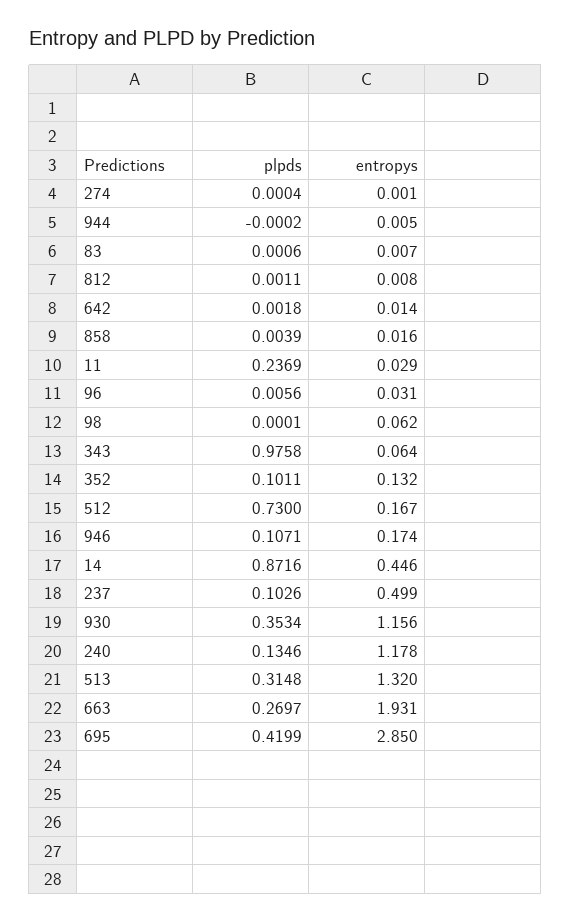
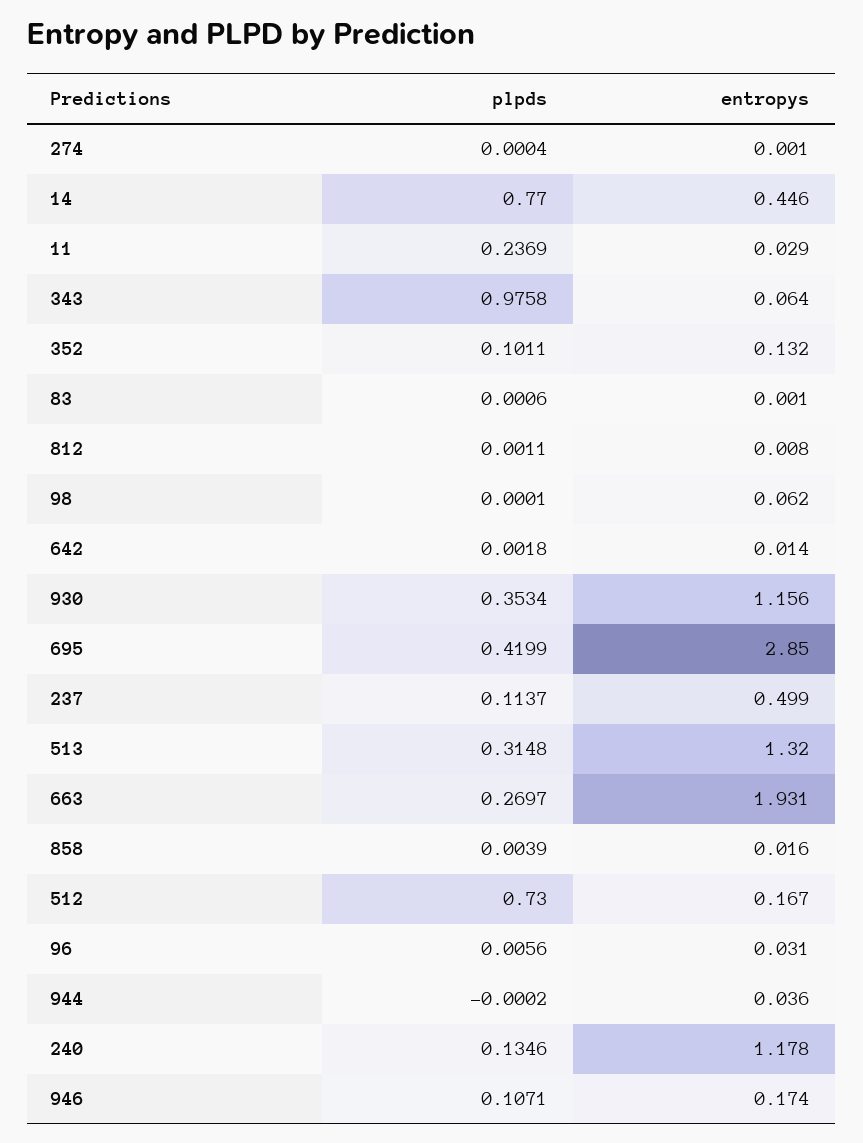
  {
    "plpds": {
      "274": 0.0004,
      "944": -0.0002,
      "83": 0.0006,
      "812": 0.0011,
      "642": 0.0018,
      "858": 0.0039,
      "11": 0.2369,
      "96": 0.0056,
      "98": 0.0001,
      "343": 0.9758,
      "352": 0.1011,
      "512": 0.73,
      "946": 0.1071,
-     "14": 0.8716,
+     "14": 0.77,
-     "237": 0.1026,
+     "237": 0.1137,
      "930": 0.3534,
      "240": 0.1346,
      "513": 0.3148,
      "663": 0.2697,
      "695": 0.4199
    },
    "entropys": {
      "274": 0.001,
-     "944": 0.005,
+     "944": 0.036,
-     "83": 0.007,
+     "83": 0.001,
      "812": 0.008,
      "642": 0.014,
      "858": 0.016,
      "11": 0.029,
      "96": 0.031,
      "98": 0.062,
      "343": 0.064,
      "352": 0.132,
      "512": 0.167,
      "946": 0.174,
      "14": 0.446,
      "237": 0.499,
      "930": 1.156,
      "240": 1.178,
      "513": 1.32,
      "663": 1.931,
      "695": 2.85
    }
  }

